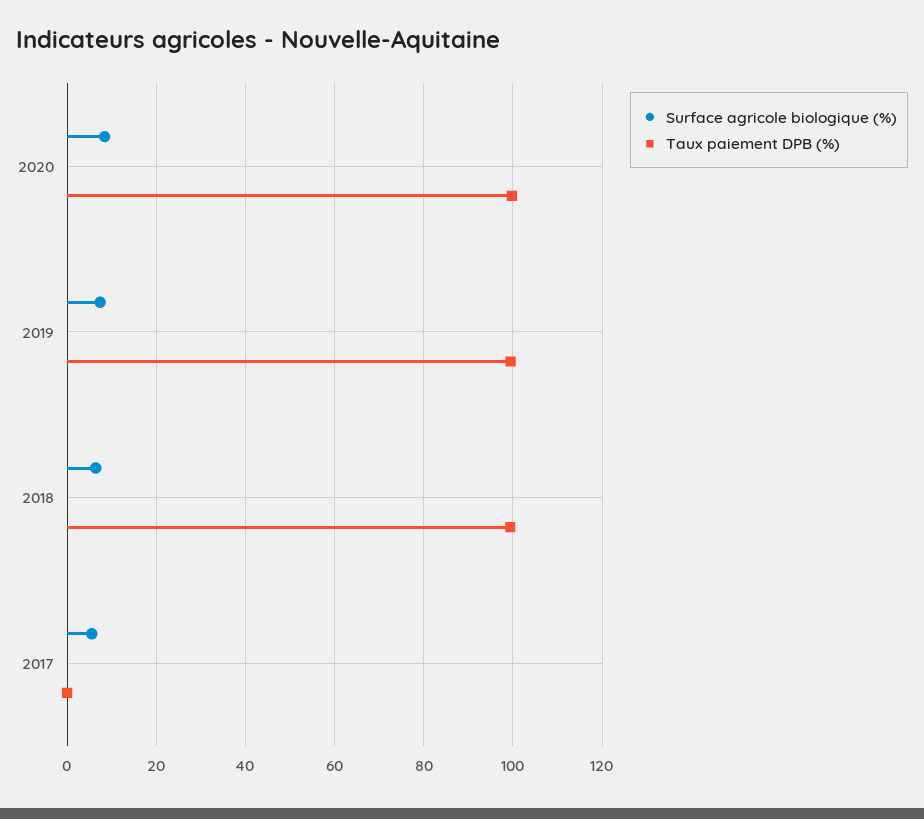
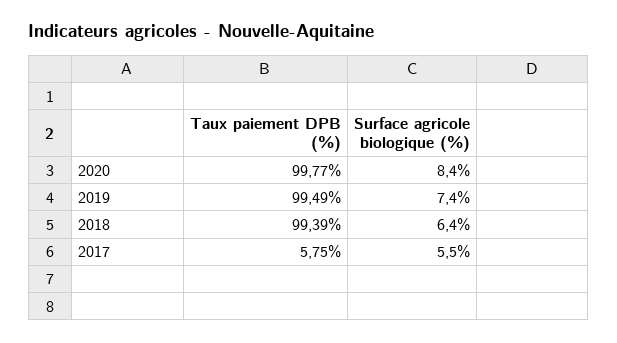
  {
    "Surface agricole biologique (%)": {
      "2020": 8.4,
      "2019": 7.4,
      "2018": 6.4,
      "2017": 5.5
    },
    "Taux paiement DPB (%)": {
      "2020": 99.77,
      "2019": 99.49,
      "2018": 99.39,
-     "2017": 0
+     "2017": 5.75
    }
  }

